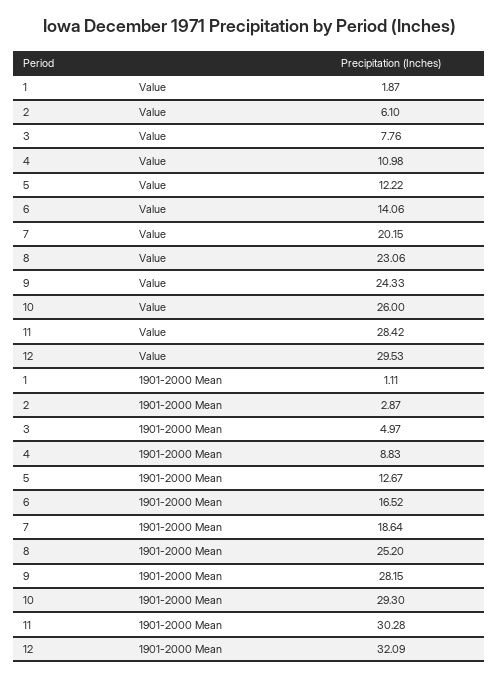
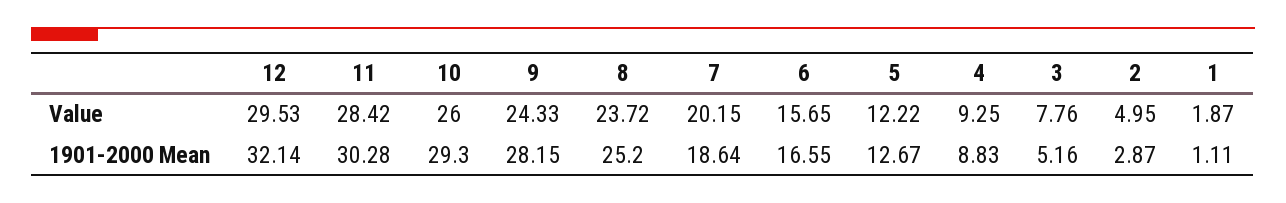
  {
    "1": {
      "Value": 1.87,
      "1901-2000 Mean": 1.11
    },
    "2": {
-     "Value": 6.1,
+     "Value": 4.95,
      "1901-2000 Mean": 2.87
    },
    "3": {
      "Value": 7.76,
-     "1901-2000 Mean": 4.97
+     "1901-2000 Mean": 5.16
    },
    "4": {
-     "Value": 10.98,
+     "Value": 9.25,
      "1901-2000 Mean": 8.83
    },
    "5": {
      "Value": 12.22,
      "1901-2000 Mean": 12.67
    },
    "6": {
-     "Value": 14.06,
+     "Value": 15.65,
-     "1901-2000 Mean": 16.52
+     "1901-2000 Mean": 16.55
    },
    "7": {
      "Value": 20.15,
      "1901-2000 Mean": 18.64
    },
    "8": {
-     "Value": 23.06,
+     "Value": 23.72,
      "1901-2000 Mean": 25.2
    },
    "9": {
      "Value": 24.33,
      "1901-2000 Mean": 28.15
    },
    "10": {
      "Value": 26,
      "1901-2000 Mean": 29.3
    },
    "11": {
      "Value": 28.42,
      "1901-2000 Mean": 30.28
    },
    "12": {
      "Value": 29.53,
-     "1901-2000 Mean": 32.09
+     "1901-2000 Mean": 32.14
    }
  }

